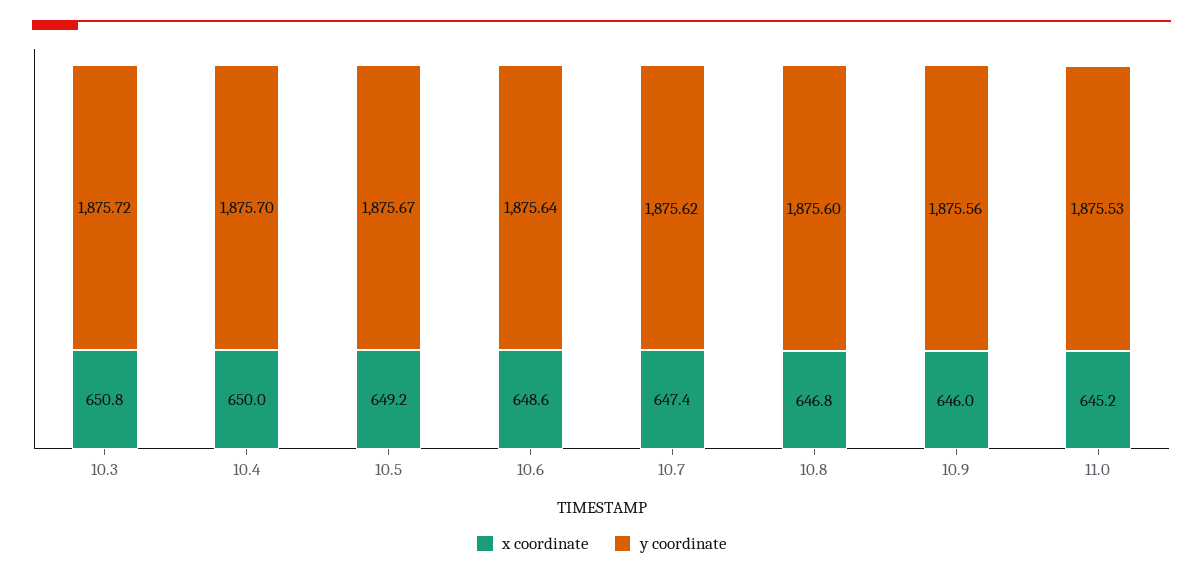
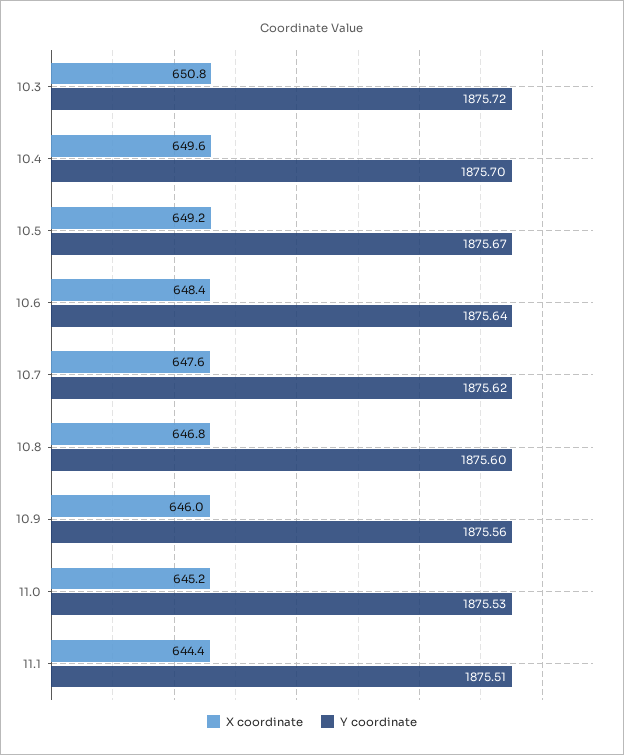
  {
    "x coordinate": {
      "10.3": 650.8,
-     "10.4": 650,
+     "10.4": 649.6,
      "10.5": 649.2,
-     "10.6": 648.6,
+     "10.6": 648.4,
-     "10.7": 647.4,
+     "10.7": 647.6,
      "10.8": 646.8,
      "10.9": 646,
-     "11.0": 645.2
+     "11.0": 645.2,
+     "11.1": 644.4
    },
    "y coordinate": {
      "10.3": 1875.72,
      "10.4": 1875.7,
      "10.5": 1875.67,
      "10.6": 1875.64,
      "10.7": 1875.62,
      "10.8": 1875.6,
      "10.9": 1875.56,
-     "11.0": 1875.53
+     "11.0": 1875.53,
+     "11.1": 1875.51
    }
  }

